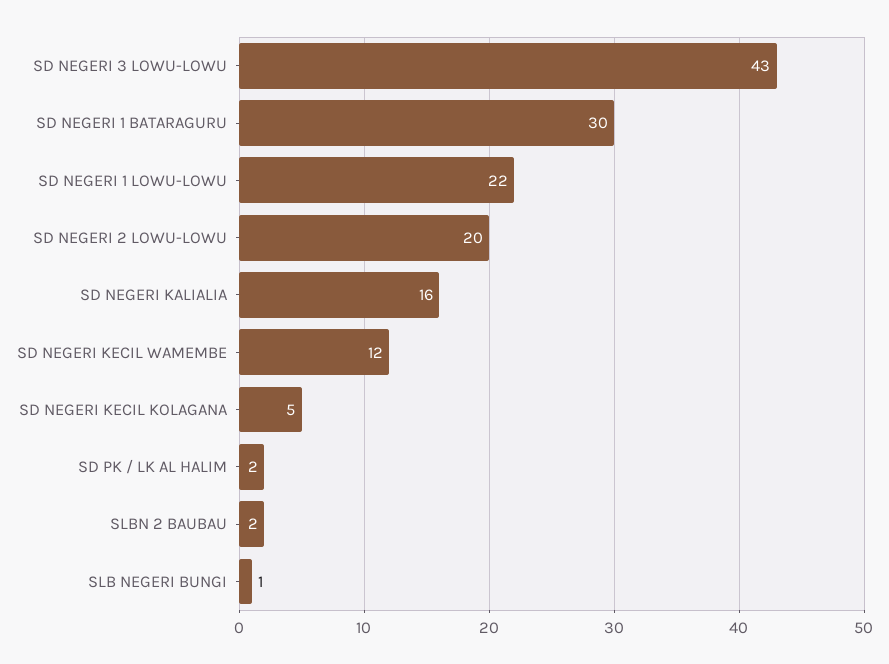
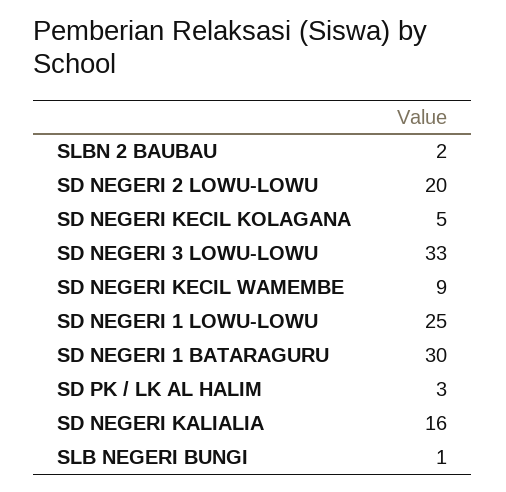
  {
-   "SD NEGERI 3 LOWU-LOWU": 43,
+   "SD NEGERI 3 LOWU-LOWU": 33,
    "SD NEGERI 1 BATARAGURU": 30,
-   "SD NEGERI 1 LOWU-LOWU": 22,
+   "SD NEGERI 1 LOWU-LOWU": 25,
    "SD NEGERI 2 LOWU-LOWU": 20,
    "SD NEGERI KALIALIA": 16,
-   "SD NEGERI KECIL WAMEMBE": 12,
+   "SD NEGERI KECIL WAMEMBE": 9,
    "SD NEGERI KECIL KOLAGANA": 5,
-   "SD PK / LK AL HALIM": 2,
+   "SD PK / LK AL HALIM": 3,
    "SLBN 2 BAUBAU": 2,
    "SLB NEGERI BUNGI": 1
  }

